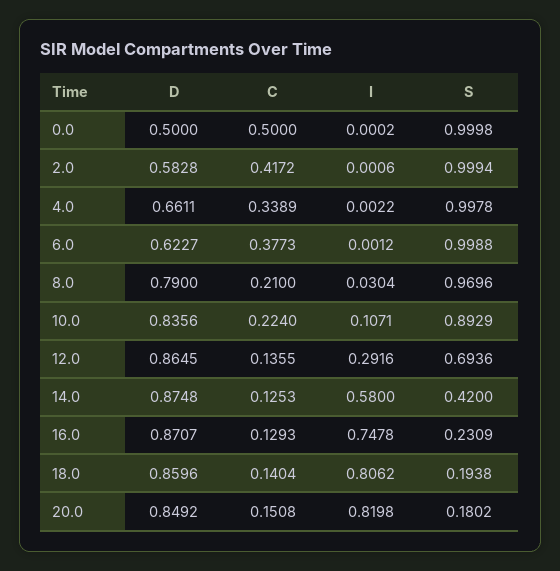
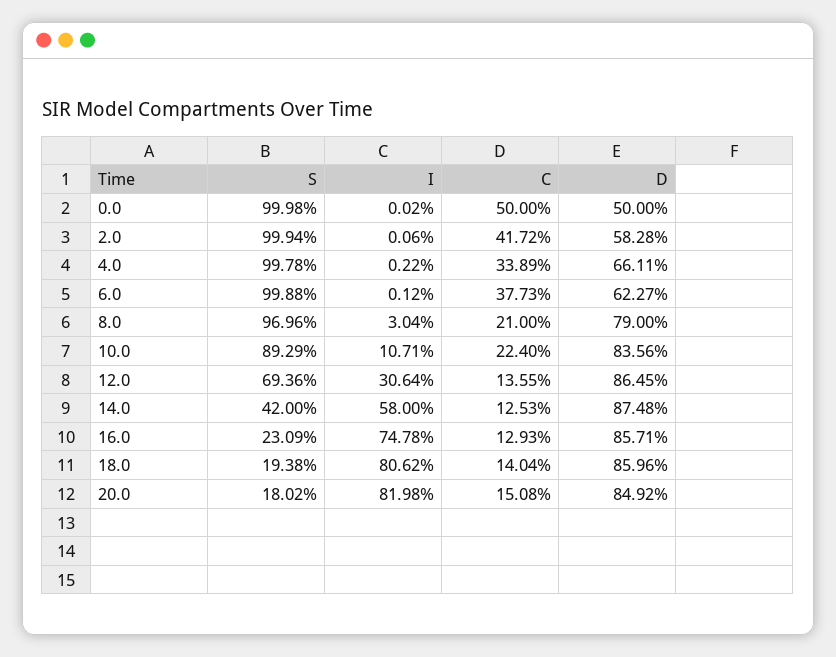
  {
    "D": {
      "0.0": 0.5,
      "2.0": 0.5828,
      "4.0": 0.6611,
      "6.0": 0.6227,
      "8.0": 0.79,
      "10.0": 0.8356,
      "12.0": 0.8645,
      "14.0": 0.8748,
-     "16.0": 0.8707,
+     "16.0": 0.8571,
      "18.0": 0.8596,
      "20.0": 0.8492
    },
    "C": {
      "0.0": 0.5,
      "2.0": 0.4172,
      "4.0": 0.3389,
      "6.0": 0.3773,
      "8.0": 0.21,
      "10.0": 0.224,
      "12.0": 0.1355,
      "14.0": 0.1253,
      "16.0": 0.1293,
      "18.0": 0.1404,
      "20.0": 0.1508
    },
    "I": {
      "0.0": 0.0002,
      "2.0": 0.0006,
      "4.0": 0.0022,
      "6.0": 0.0012,
      "8.0": 0.0304,
      "10.0": 0.1071,
-     "12.0": 0.2916,
+     "12.0": 0.3064,
      "14.0": 0.58,
      "16.0": 0.7478,
      "18.0": 0.8062,
      "20.0": 0.8198
    },
    "S": {
      "0.0": 0.9998,
      "2.0": 0.9994,
      "4.0": 0.9978,
      "6.0": 0.9988,
      "8.0": 0.9696,
      "10.0": 0.8929,
      "12.0": 0.6936,
      "14.0": 0.42,
      "16.0": 0.2309,
      "18.0": 0.1938,
      "20.0": 0.1802
    }
  }

